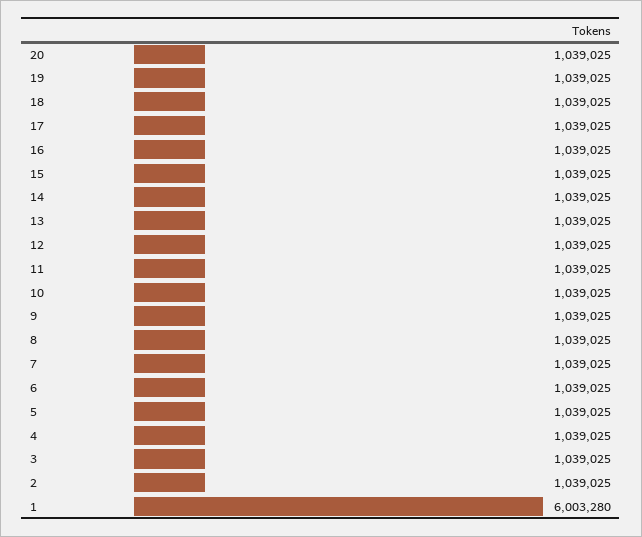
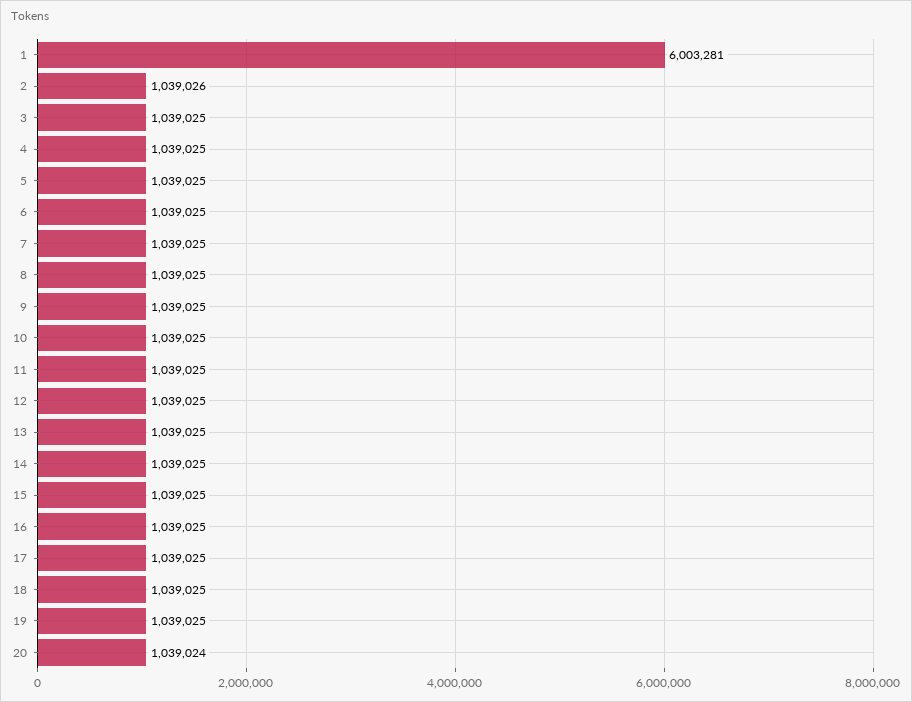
  {
-   "20": 1039025,
+   "20": 1039024,
    "19": 1039025,
    "18": 1039025,
    "17": 1039025,
    "16": 1039025,
    "15": 1039025,
    "14": 1039025,
    "13": 1039025,
    "12": 1039025,
    "11": 1039025,
    "10": 1039025,
    "9": 1039025,
    "8": 1039025,
    "7": 1039025,
    "6": 1039025,
    "5": 1039025,
    "4": 1039025,
    "3": 1039025,
-   "2": 1039025,
+   "2": 1039026,
-   "1": 6003280
+   "1": 6003281
  }

